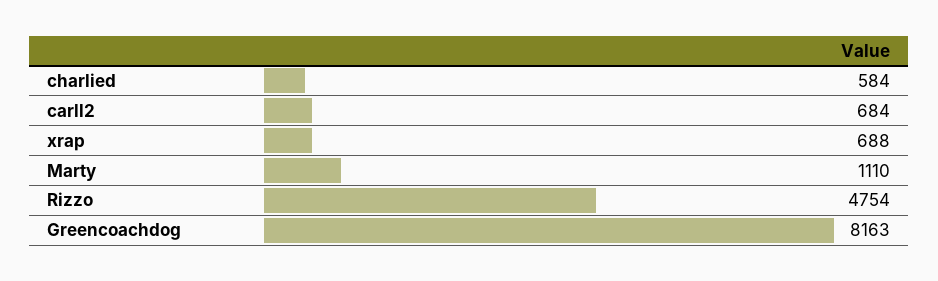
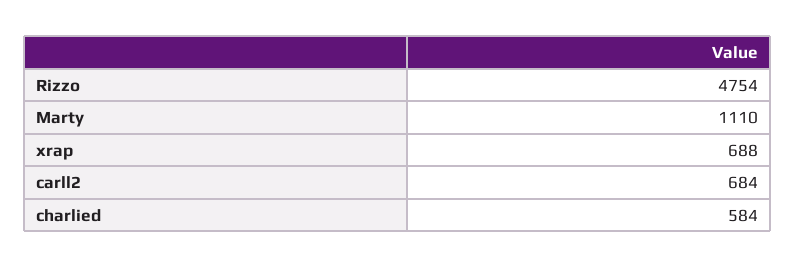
  {
    "charlied": 584,
    "carll2": 684,
    "xrap": 688,
    "Marty": 1110,
-   "Rizzo": 4754,
+   "Rizzo": 4754
-   "Greencoachdog": 8163
  }

